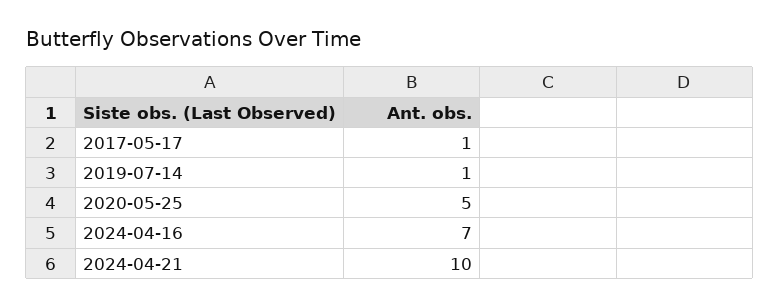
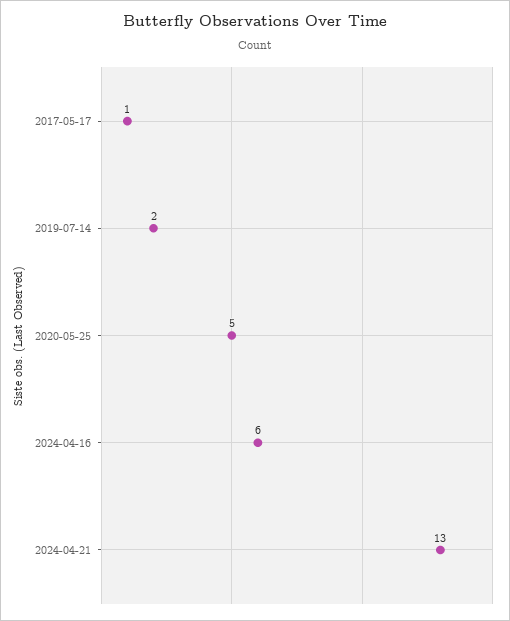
  {
    "2017-05-17": 1,
-   "2019-07-14": 1,
+   "2019-07-14": 2,
    "2020-05-25": 5,
-   "2024-04-16": 7,
+   "2024-04-16": 6,
-   "2024-04-21": 10
+   "2024-04-21": 13
  }

